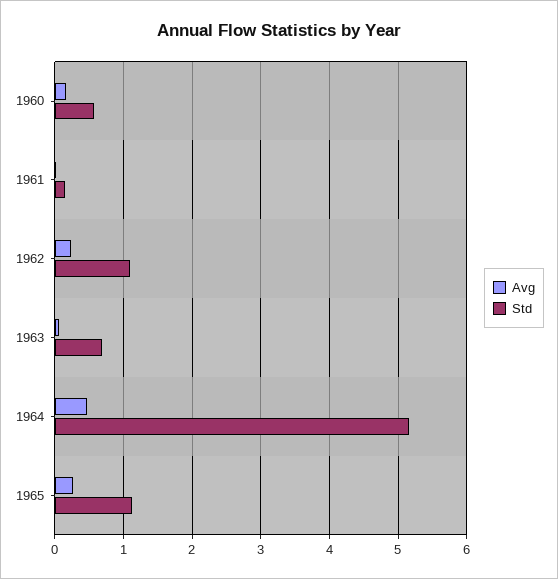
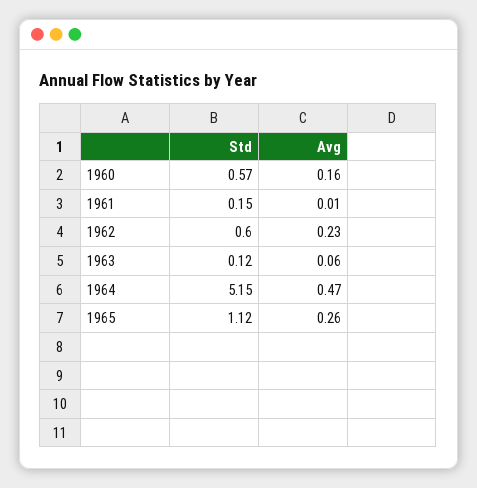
  {
    "Avg": {
      "1960": 0.16,
      "1961": 0.01,
      "1962": 0.23,
      "1963": 0.06,
      "1964": 0.47,
      "1965": 0.26
    },
    "Std": {
      "1960": 0.57,
      "1961": 0.15,
-     "1962": 1.1,
+     "1962": 0.6,
-     "1963": 0.7,
+     "1963": 0.12,
      "1964": 5.15,
      "1965": 1.12
    }
  }

